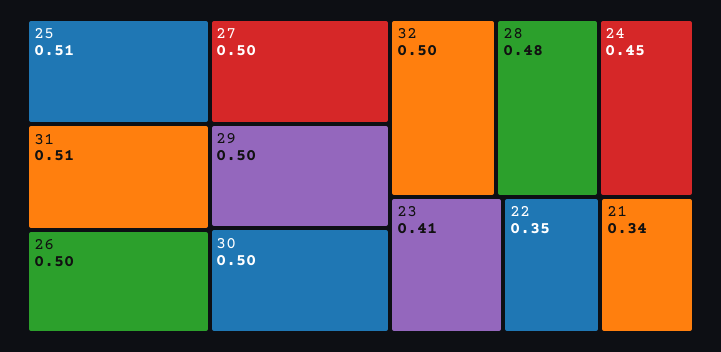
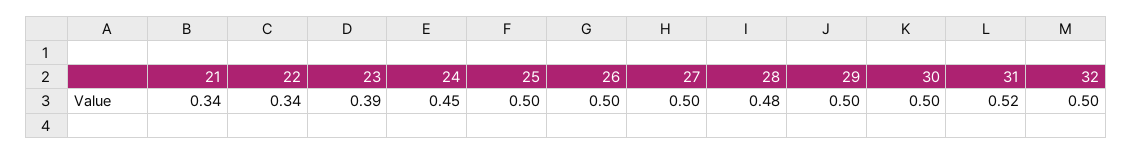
  {
-   "25": 0.51,
+   "25": 0.5,
-   "31": 0.51,
+   "31": 0.52,
    "26": 0.5,
    "27": 0.5,
    "29": 0.5,
    "30": 0.5,
    "32": 0.5,
    "28": 0.48,
    "24": 0.45,
-   "23": 0.41,
+   "23": 0.39,
-   "22": 0.35,
+   "22": 0.34,
    "21": 0.34
  }

